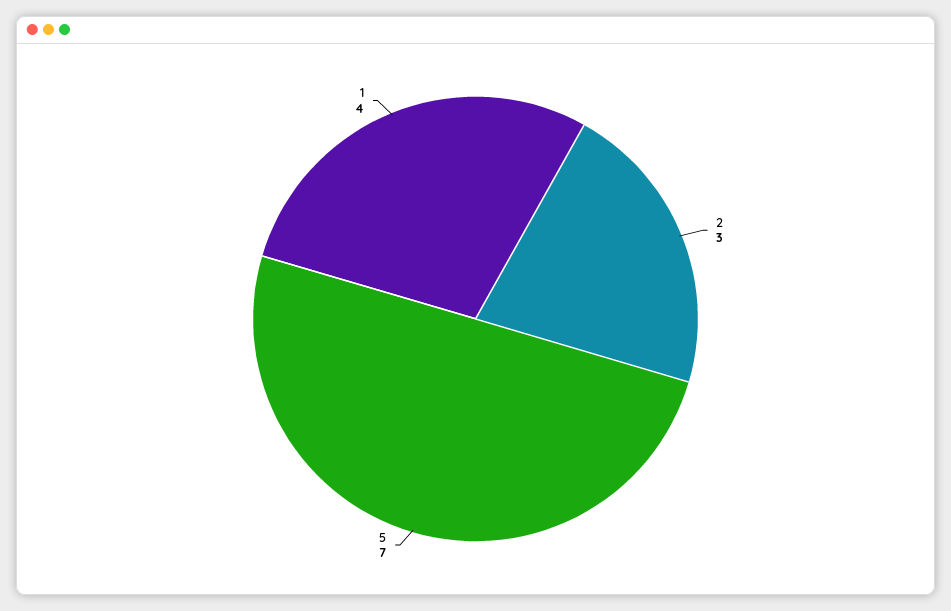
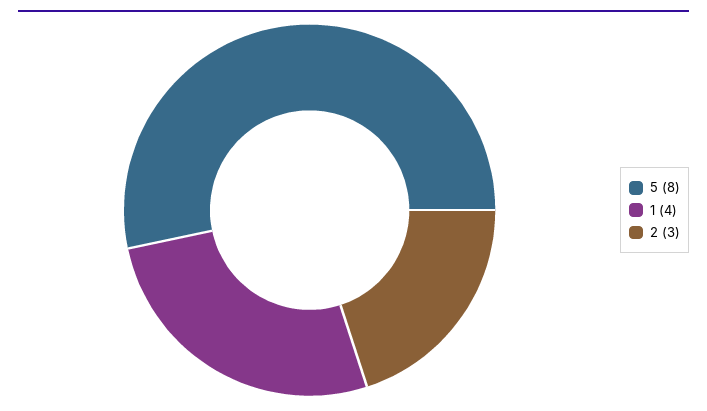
  {
    "2": 3,
-   "5": 7,
+   "5": 8,
    "1": 4
  }

